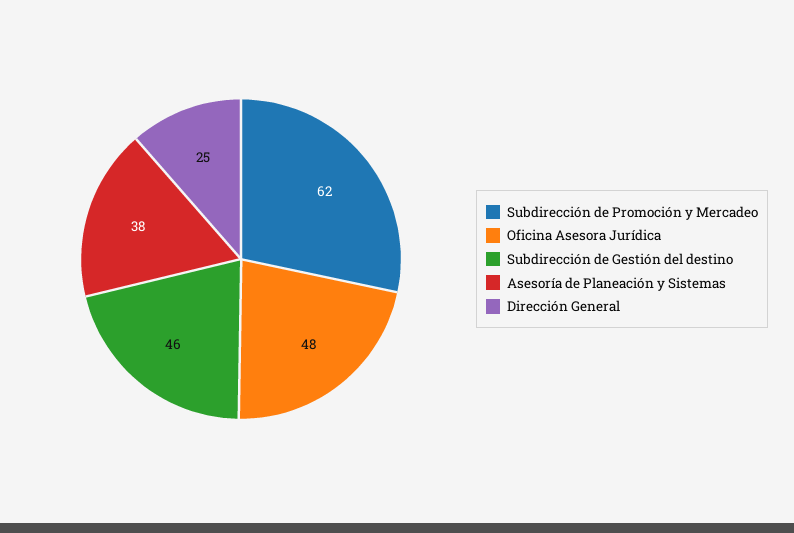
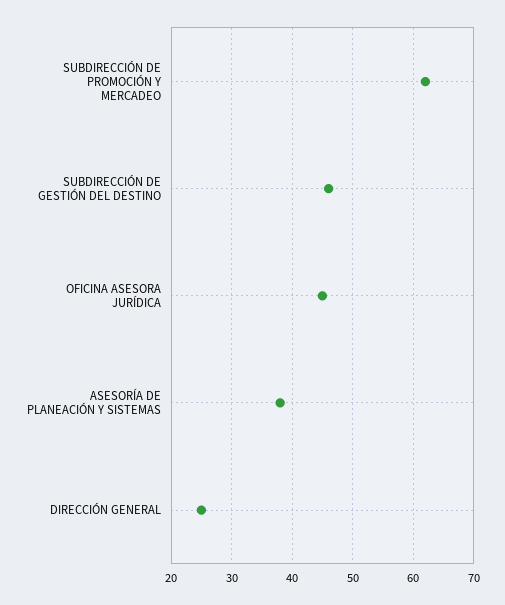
  {
    "Subdirección de Promoción y Mercadeo": 62,
-   "Oficina Asesora Jurídica": 48,
+   "Oficina Asesora Jurídica": 45,
    "Subdirección de Gestión del destino": 46,
    "Asesoría de Planeación y Sistemas": 38,
    "Dirección General": 25
  }

